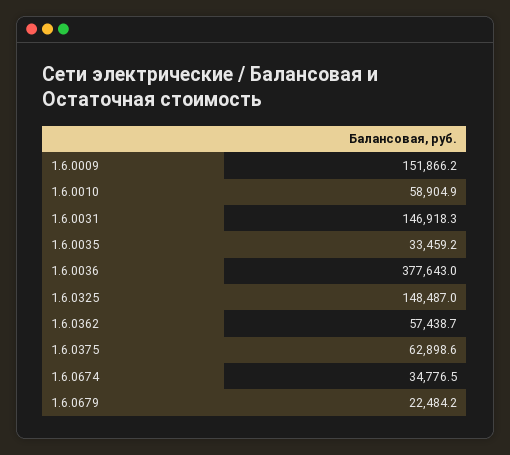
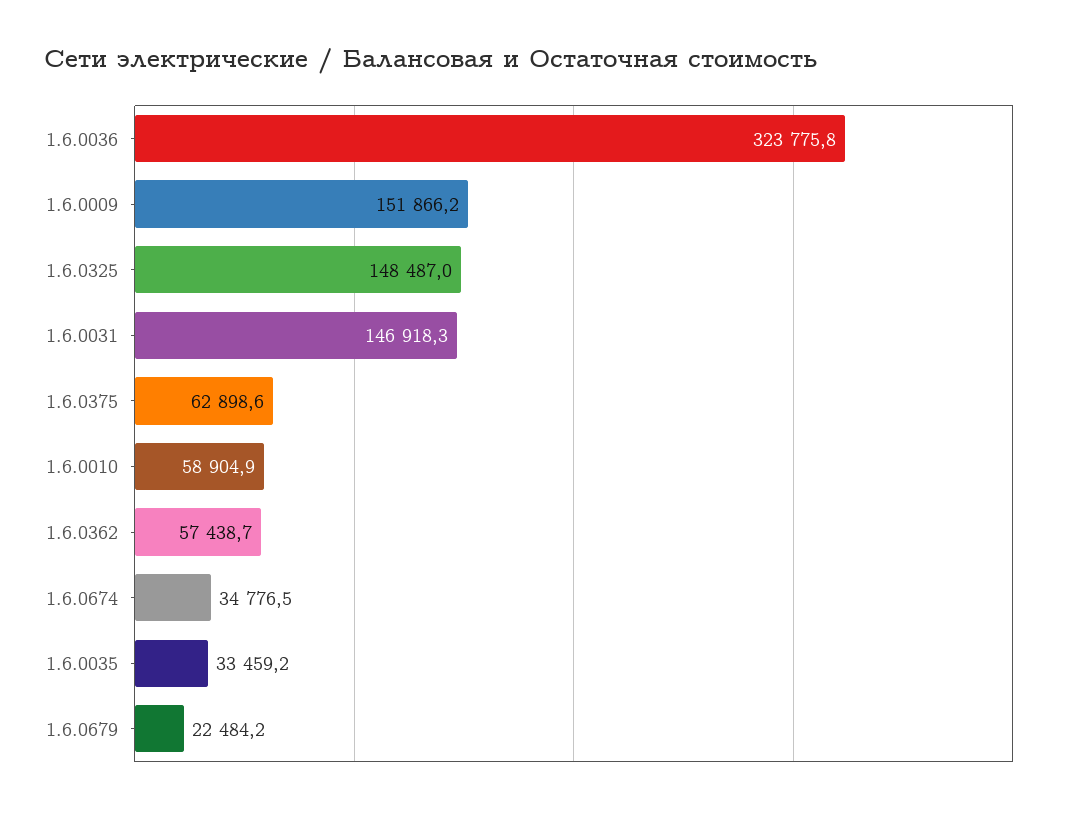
  {
    "1.6.0009": 151866.2,
    "1.6.0010": 58904.9,
    "1.6.0031": 146918.3,
    "1.6.0035": 33459.2,
-   "1.6.0036": 377643,
+   "1.6.0036": 323775.8,
    "1.6.0325": 148487,
    "1.6.0362": 57438.7,
    "1.6.0375": 62898.6,
    "1.6.0674": 34776.5,
    "1.6.0679": 22484.2
  }

